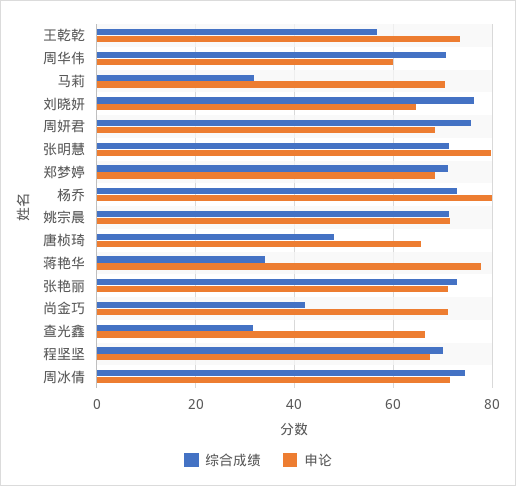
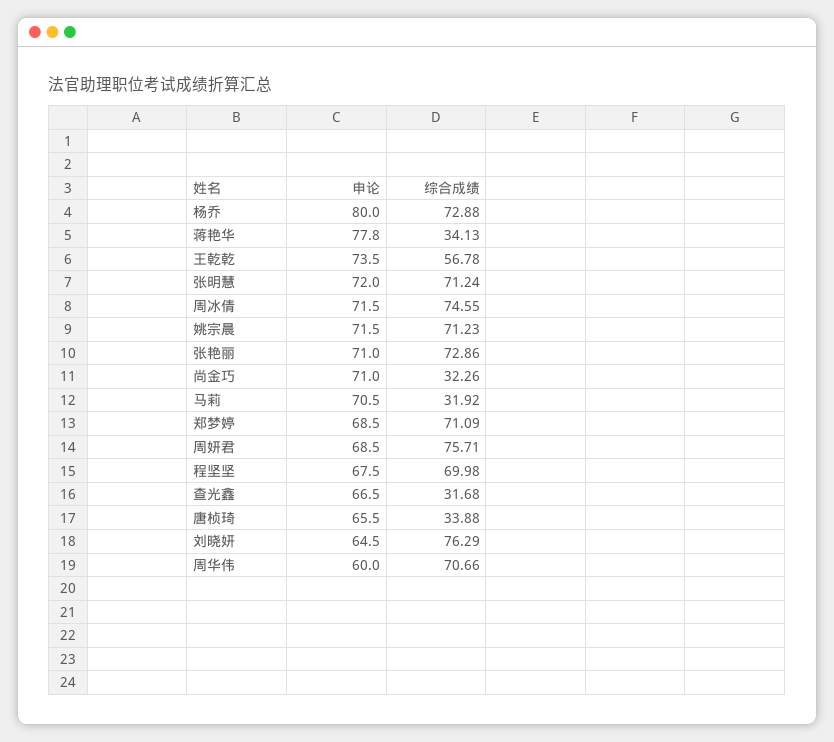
  {
    "综合成绩": {
      "王乾乾": 56.78,
      "周华伟": 70.66,
      "马莉": 31.92,
      "刘晓妍": 76.29,
      "周妍君": 75.71,
      "张明慧": 71.24,
      "郑梦婷": 71.09,
      "杨乔": 72.88,
      "姚宗晨": 71.23,
-     "唐桢琦": 48,
+     "唐桢琦": 33.88,
      "蒋艳华": 34.13,
      "张艳丽": 72.86,
-     "尚金巧": 42,
+     "尚金巧": 32.26,
      "查光鑫": 31.68,
      "程坚坚": 69.98,
      "周冰倩": 74.55
    },
    "申论": {
      "王乾乾": 73.5,
      "周华伟": 60,
      "马莉": 70.5,
      "刘晓妍": 64.5,
      "周妍君": 68.5,
-     "张明慧": 80,
+     "张明慧": 72,
      "郑梦婷": 68.5,
      "杨乔": 80,
      "姚宗晨": 71.5,
      "唐桢琦": 65.5,
      "蒋艳华": 77.8,
      "张艳丽": 71,
      "尚金巧": 71,
      "查光鑫": 66.5,
      "程坚坚": 67.5,
      "周冰倩": 71.5
    }
  }

